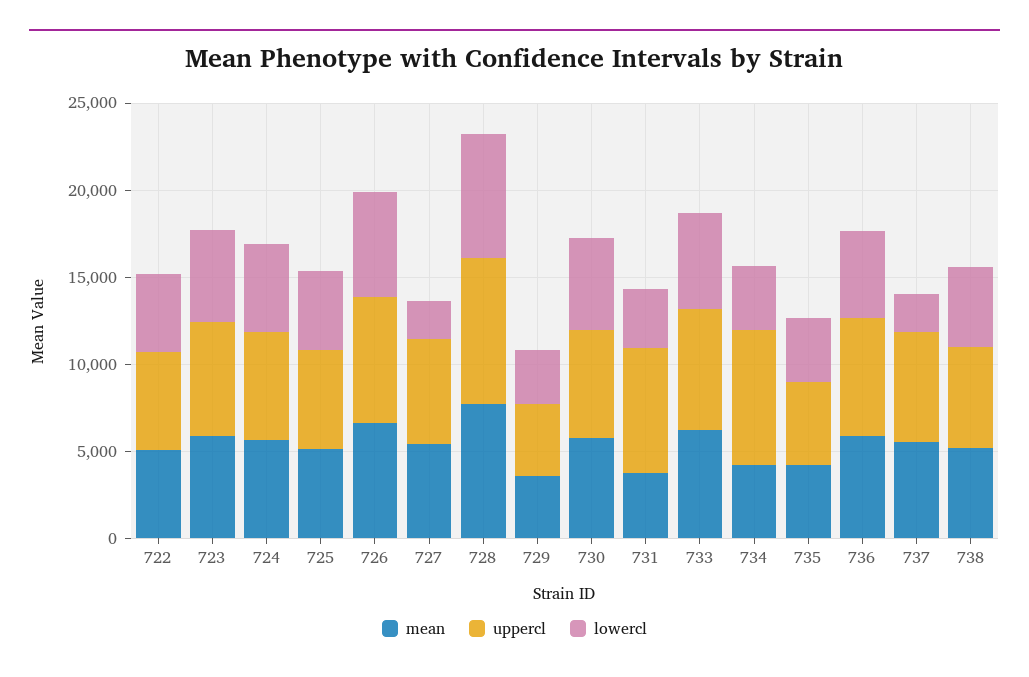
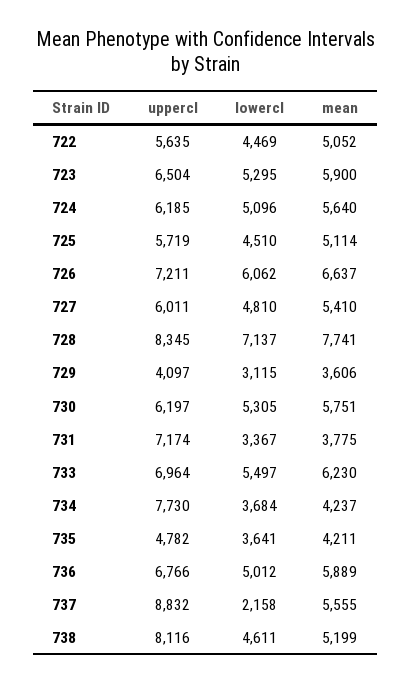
  {
    "mean": {
      "722": 5052,
      "723": 5900,
      "724": 5640,
      "725": 5114,
      "726": 6637,
      "727": 5410,
      "728": 7741,
      "729": 3606,
      "730": 5751,
      "731": 3775,
      "733": 6230,
      "734": 4237,
      "735": 4211,
      "736": 5889,
      "737": 5555,
      "738": 5199
    },
    "uppercl": {
      "722": 5635,
      "723": 6504,
      "724": 6185,
      "725": 5719,
      "726": 7211,
      "727": 6011,
      "728": 8345,
      "729": 4097,
      "730": 6197,
      "731": 7174,
      "733": 6964,
      "734": 7730,
      "735": 4782,
      "736": 6766,
-     "737": 6000,
+     "737": 8832,
-     "738": 6000
+     "738": 8116
    },
    "lowercl": {
      "722": 4469,
      "723": 5295,
      "724": 5096,
      "725": 4510,
      "726": 6062,
-     "727": 2000,
+     "727": 4810,
      "728": 7137,
      "729": 3115,
      "730": 5305,
      "731": 3367,
      "733": 5497,
      "734": 3684,
      "735": 3641,
      "736": 5012,
      "737": 2158,
      "738": 4611
    }
  }

